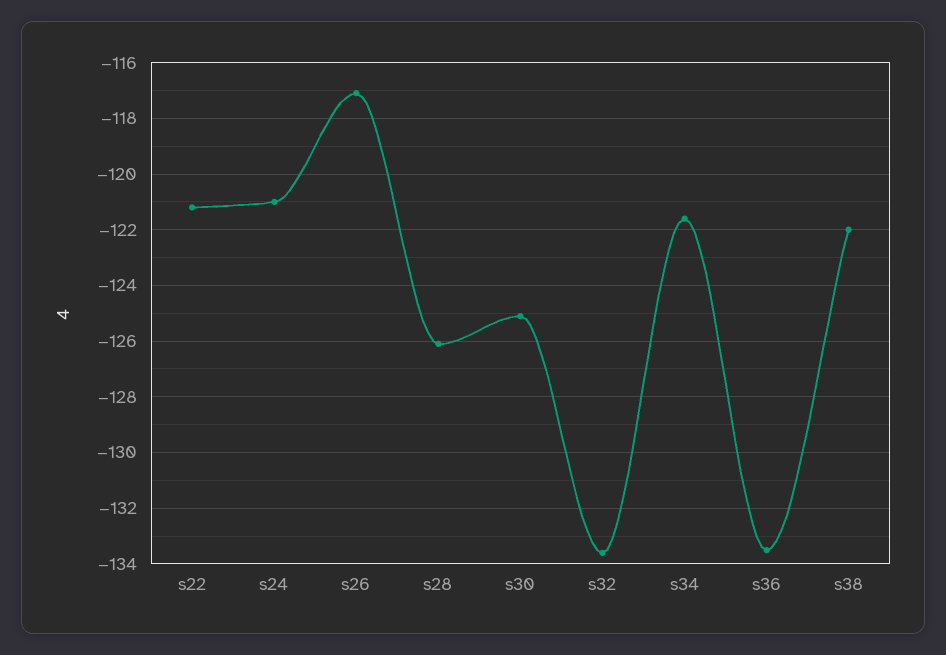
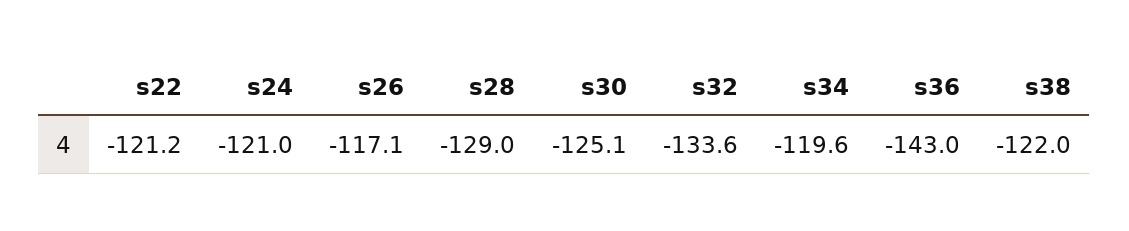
  {
    "s22": -121.2,
    "s24": -121,
    "s26": -117.1,
-   "s28": -126,
+   "s28": -129,
    "s30": -125.1,
    "s32": -133.6,
-   "s34": -121.5,
+   "s34": -119.6,
-   "s36": -133.5,
+   "s36": -143,
    "s38": -122
  }

